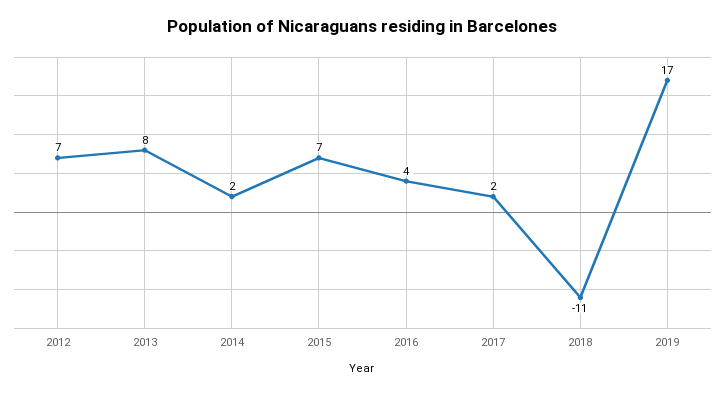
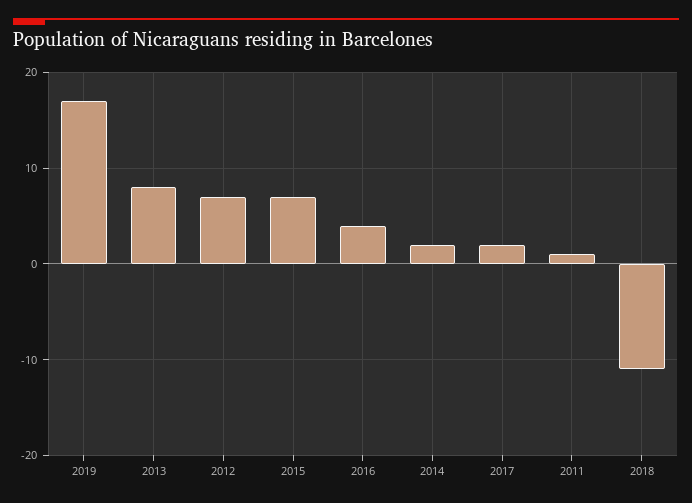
  {
    "2012": 7,
    "2013": 8,
    "2014": 2,
    "2015": 7,
    "2016": 4,
    "2017": 2,
    "2018": -11,
-   "2019": 17
+   "2019": 17,
+   "2011": 1
  }

